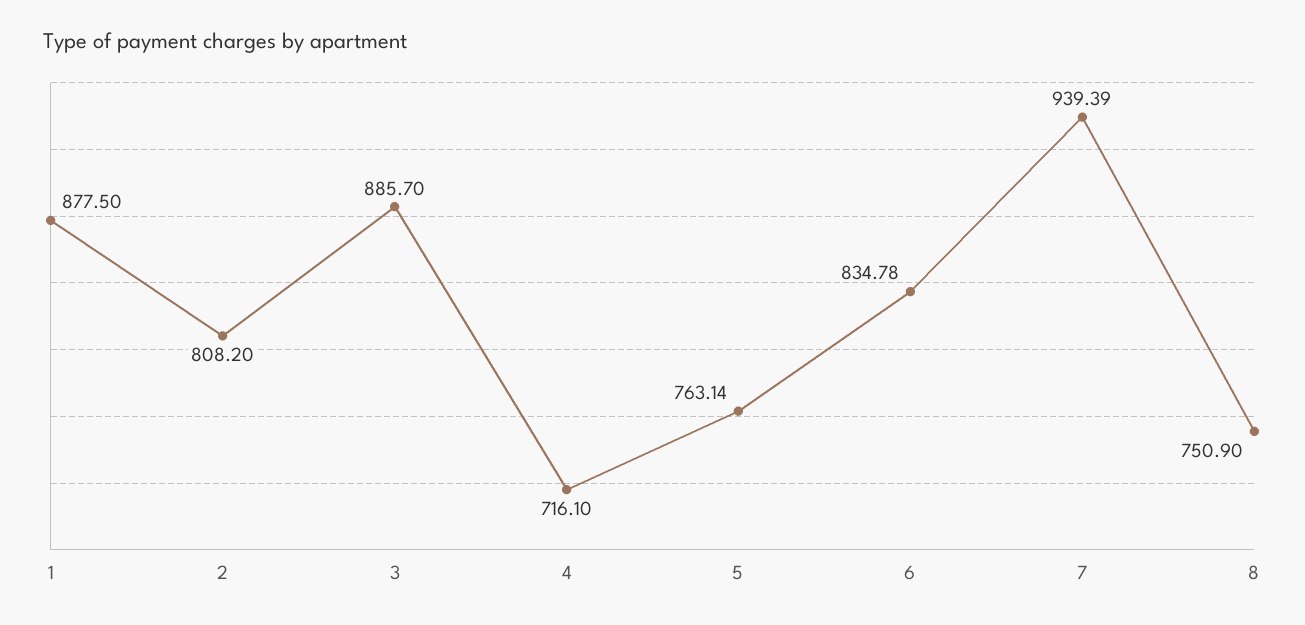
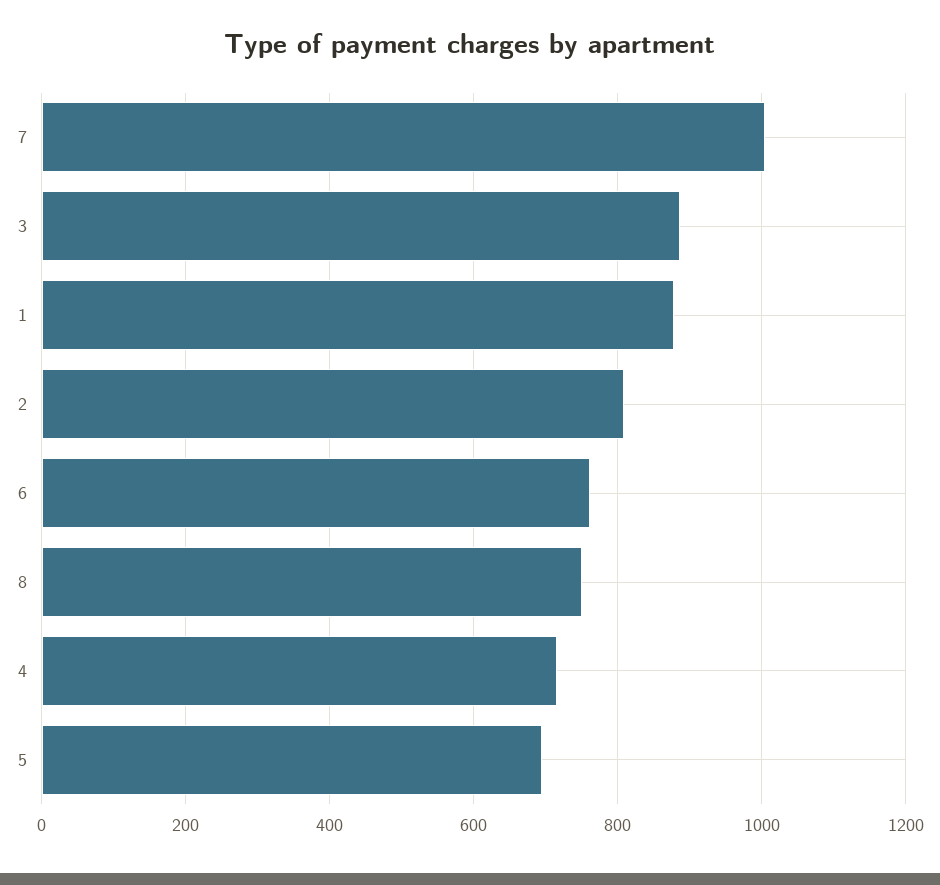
  {
    "1": 877.5,
    "2": 808.2,
    "3": 885.7,
    "4": 716.1,
-   "5": 763.14,
+   "5": 700,
-   "6": 834.78,
+   "6": 760,
-   "7": 939.39,
+   "7": 1000,
    "8": 750.9
  }

